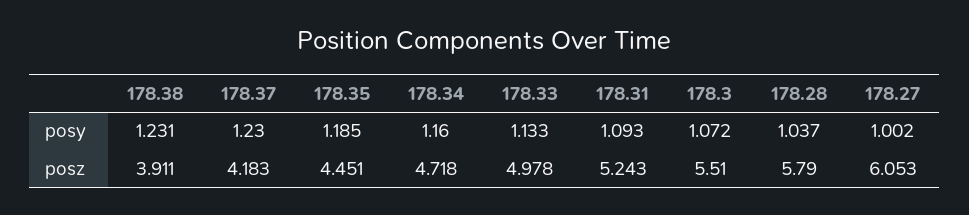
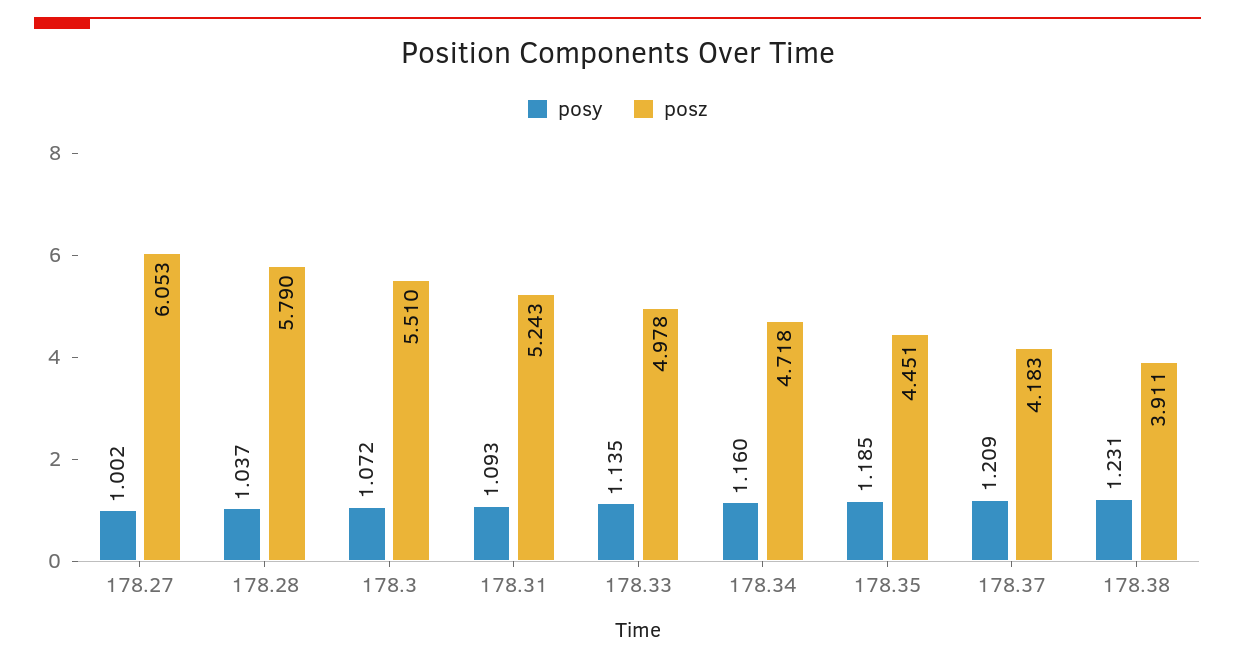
  {
    "posy": {
      "178.38": 1.231,
-     "178.37": 1.23,
+     "178.37": 1.209,
      "178.35": 1.185,
      "178.34": 1.16,
-     "178.33": 1.133,
+     "178.33": 1.135,
      "178.31": 1.093,
      "178.3": 1.072,
      "178.28": 1.037,
      "178.27": 1.002
    },
    "posz": {
      "178.38": 3.911,
      "178.37": 4.183,
      "178.35": 4.451,
      "178.34": 4.718,
      "178.33": 4.978,
      "178.31": 5.243,
      "178.3": 5.51,
      "178.28": 5.79,
      "178.27": 6.053
    }
  }

